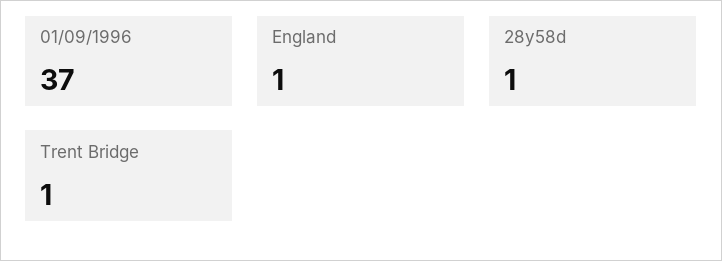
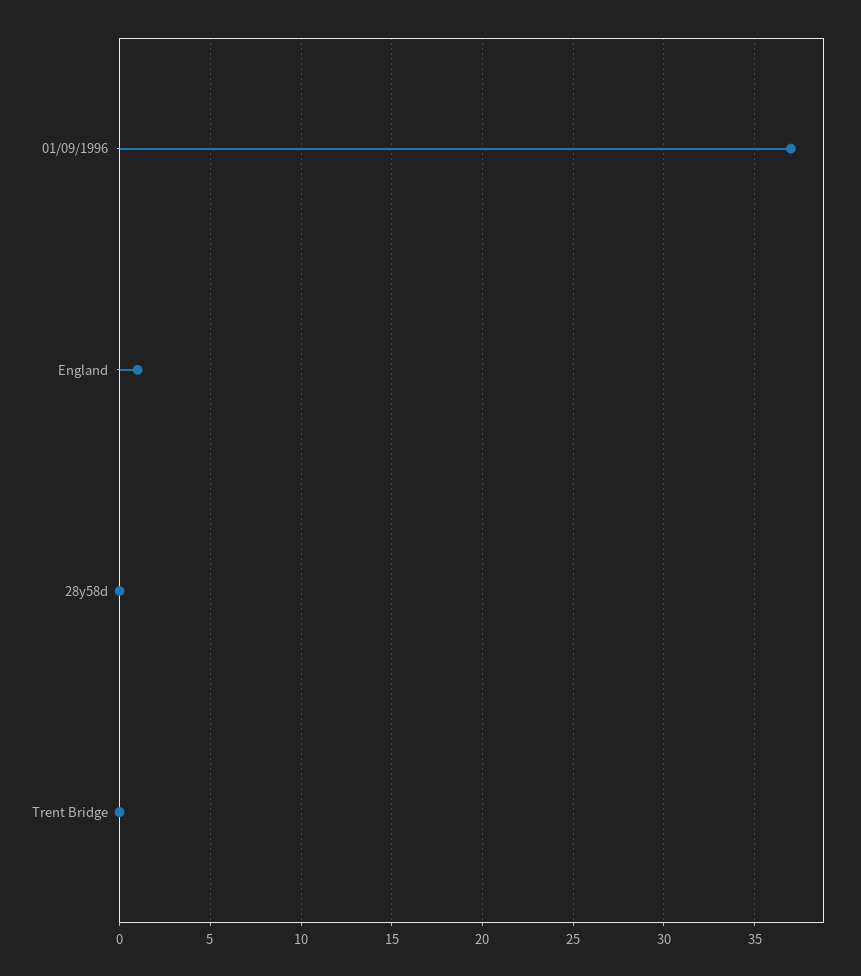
  {
    "01/09/1996": 37,
    "England": 1,
-   "28y58d": 1,
+   "28y58d": 0,
-   "Trent Bridge": 1
+   "Trent Bridge": 0
  }

